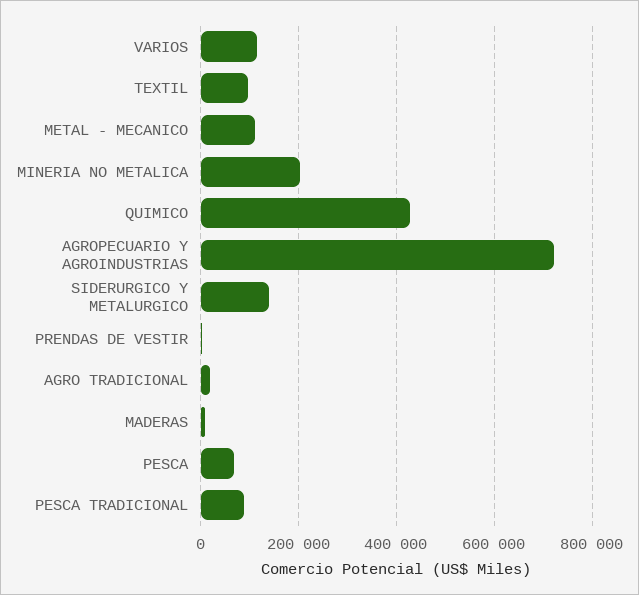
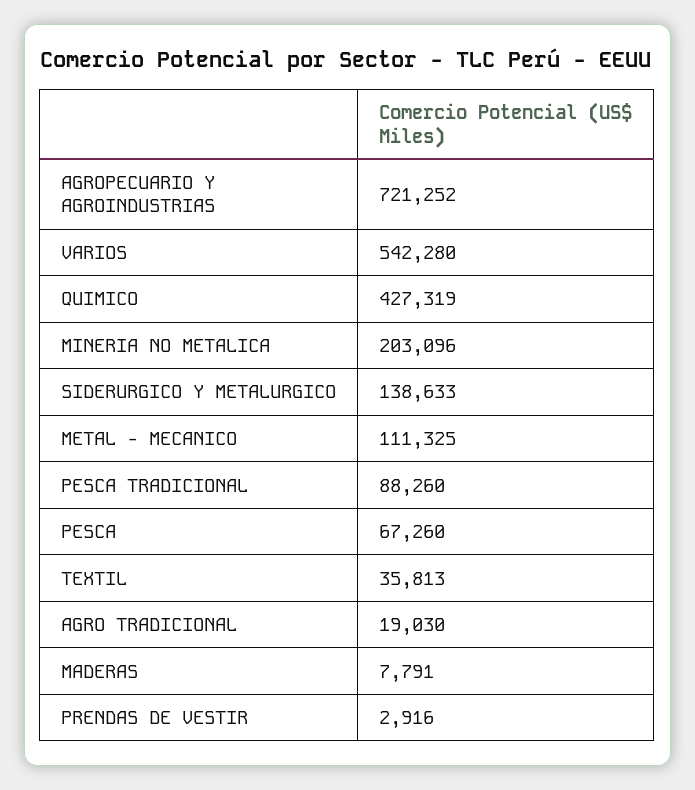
  {
-   "VARIOS": 120000,
+   "VARIOS": 542280,
-   "TEXTIL": 100000,
+   "TEXTIL": 35813,
    "METAL - MECANICO": 111325,
    "MINERIA NO METALICA": 203096,
    "QUIMICO": 427319,
    "AGROPECUARIO Y AGROINDUSTRIAS": 721252,
    "SIDERURGICO Y METALURGICO": 138633,
    "PRENDAS DE VESTIR": 2916,
    "AGRO TRADICIONAL": 19030,
    "MADERAS": 7791,
    "PESCA": 67260,
    "PESCA TRADICIONAL": 88260
  }

